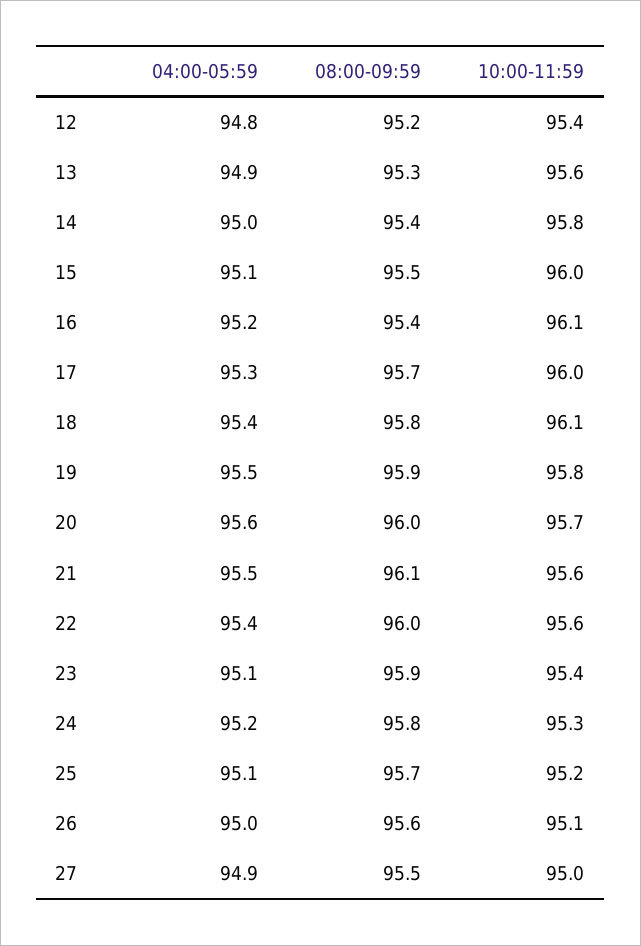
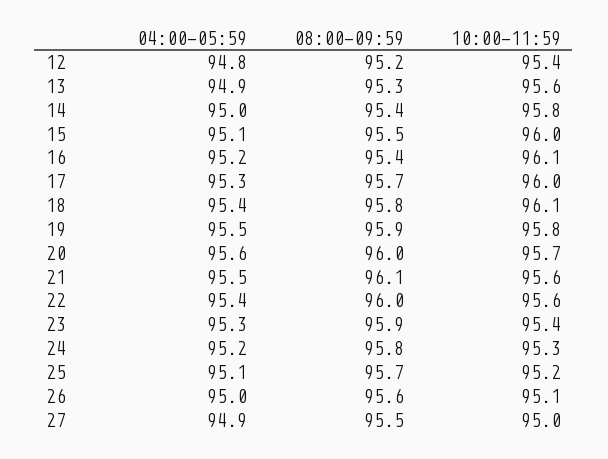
  {
    "04:00-05:59": {
      "12": 94.8,
      "13": 94.9,
      "14": 95,
      "15": 95.1,
      "16": 95.2,
      "17": 95.3,
      "18": 95.4,
      "19": 95.5,
      "20": 95.6,
      "21": 95.5,
      "22": 95.4,
-     "23": 95.1,
+     "23": 95.3,
      "24": 95.2,
      "25": 95.1,
      "26": 95,
      "27": 94.9
    },
    "08:00-09:59": {
      "12": 95.2,
      "13": 95.3,
      "14": 95.4,
      "15": 95.5,
      "16": 95.4,
      "17": 95.7,
      "18": 95.8,
      "19": 95.9,
      "20": 96,
      "21": 96.1,
      "22": 96,
      "23": 95.9,
      "24": 95.8,
      "25": 95.7,
      "26": 95.6,
      "27": 95.5
    },
    "10:00-11:59": {
      "12": 95.4,
      "13": 95.6,
      "14": 95.8,
      "15": 96,
      "16": 96.1,
      "17": 96,
      "18": 96.1,
      "19": 95.8,
      "20": 95.7,
      "21": 95.6,
      "22": 95.6,
      "23": 95.4,
      "24": 95.3,
      "25": 95.2,
      "26": 95.1,
      "27": 95
    }
  }

